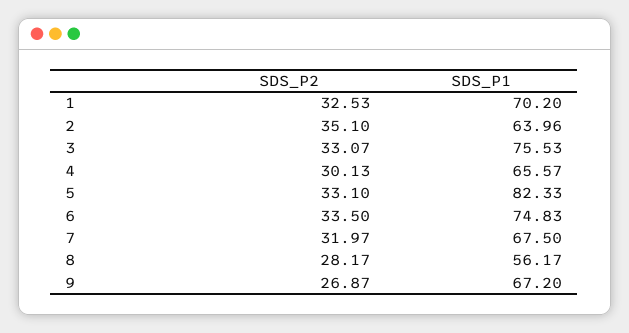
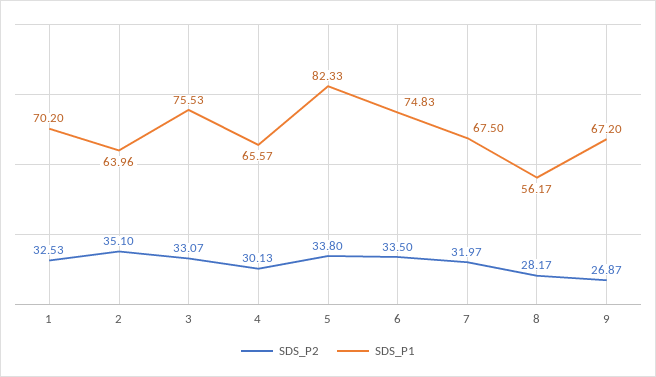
  {
    "SDS_P2": {
      "1": 32.53,
      "2": 35.1,
      "3": 33.07,
      "4": 30.13,
-     "5": 33.1,
+     "5": 33.8,
      "6": 33.5,
      "7": 31.97,
      "8": 28.17,
      "9": 26.87
    },
    "SDS_P1": {
      "1": 70.2,
      "2": 63.96,
      "3": 75.53,
      "4": 65.57,
      "5": 82.33,
      "6": 74.83,
      "7": 67.5,
      "8": 56.17,
      "9": 67.2
    }
  }

